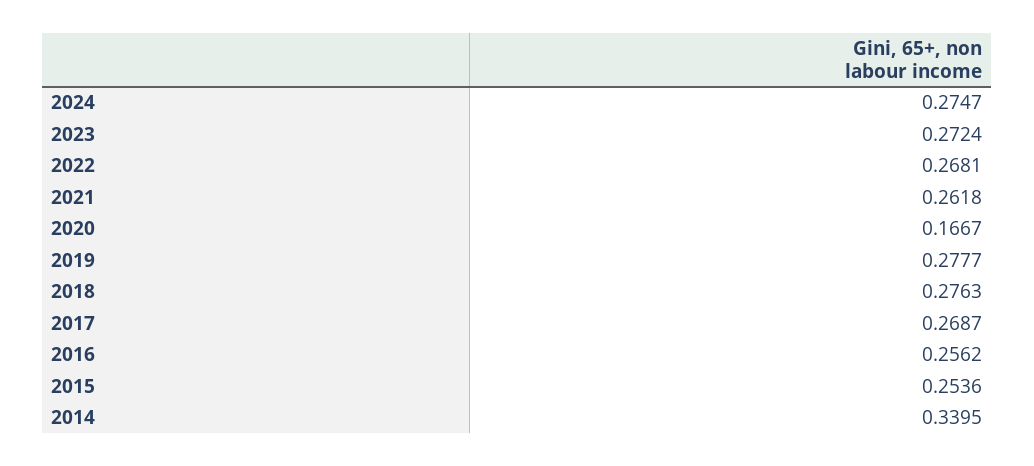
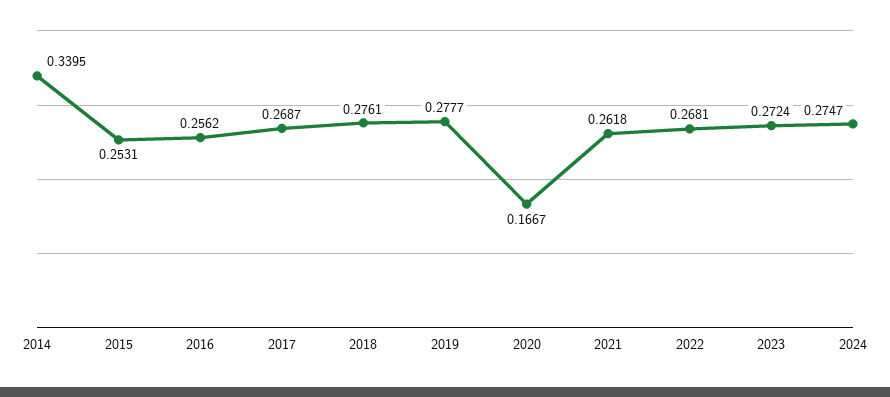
  {
    "2024": 0.2747,
    "2023": 0.2724,
    "2022": 0.2681,
    "2021": 0.2618,
    "2020": 0.1667,
    "2019": 0.2777,
-   "2018": 0.2763,
+   "2018": 0.2761,
    "2017": 0.2687,
    "2016": 0.2562,
-   "2015": 0.2536,
+   "2015": 0.2531,
    "2014": 0.3395
  }

